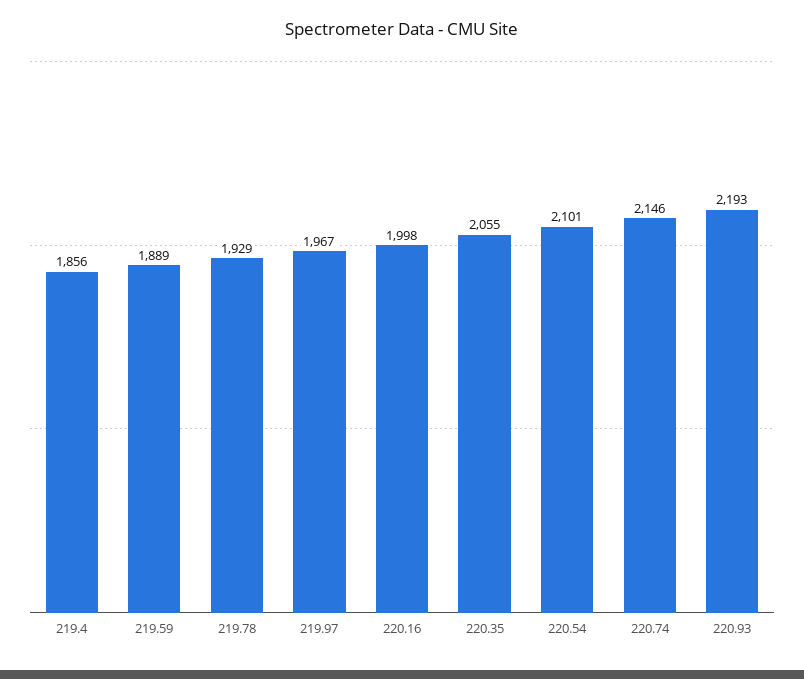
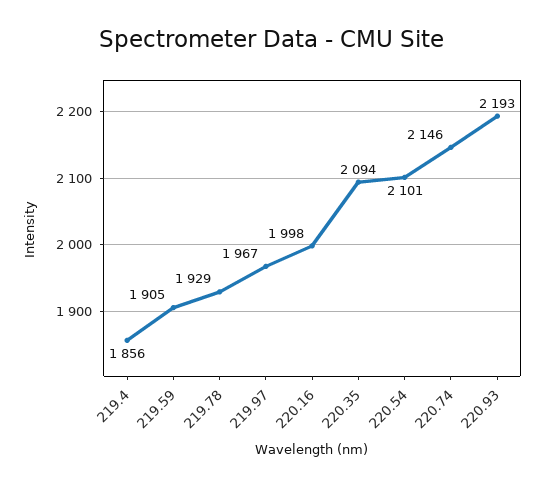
  {
    "219.4": 1856,
-   "219.59": 1889,
+   "219.59": 1905,
    "219.78": 1929,
    "219.97": 1967,
    "220.16": 1998,
-   "220.35": 2055,
+   "220.35": 2094,
    "220.54": 2101,
    "220.74": 2146,
    "220.93": 2193
  }

